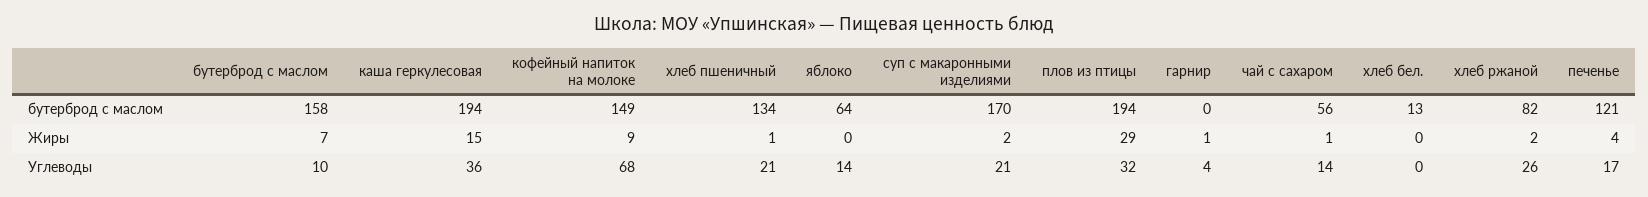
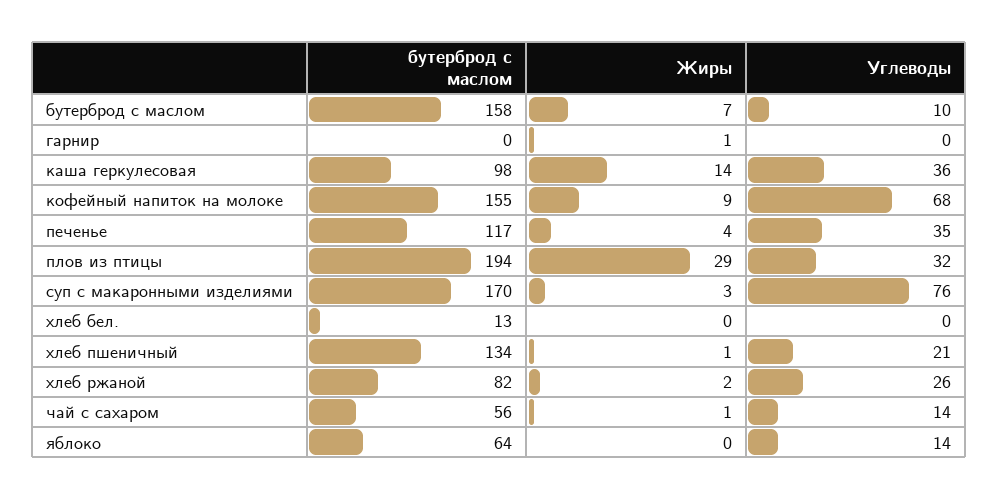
  {
    "бутерброд с маслом": {
      "бутерброд с маслом": 158,
      "Жиры": 7,
      "Углеводы": 10
    },
    "каша геркулесовая": {
-     "бутерброд с маслом": 194,
+     "бутерброд с маслом": 98,
-     "Жиры": 15,
+     "Жиры": 14,
      "Углеводы": 36
    },
    "кофейный напиток на молоке": {
-     "бутерброд с маслом": 149,
+     "бутерброд с маслом": 155,
      "Жиры": 9,
      "Углеводы": 68
    },
    "хлеб пшеничный": {
      "бутерброд с маслом": 134,
      "Жиры": 1,
      "Углеводы": 21
    },
    "яблоко": {
      "бутерброд с маслом": 64,
      "Жиры": 0,
      "Углеводы": 14
    },
    "суп с макаронными изделиями": {
      "бутерброд с маслом": 170,
-     "Жиры": 2,
+     "Жиры": 3,
-     "Углеводы": 21
+     "Углеводы": 76
    },
    "плов из птицы": {
      "бутерброд с маслом": 194,
      "Жиры": 29,
      "Углеводы": 32
    },
    "гарнир": {
      "бутерброд с маслом": 0,
      "Жиры": 1,
-     "Углеводы": 4
+     "Углеводы": 0
    },
    "чай с сахаром": {
      "бутерброд с маслом": 56,
      "Жиры": 1,
      "Углеводы": 14
    },
    "хлеб бел.": {
      "бутерброд с маслом": 13,
      "Жиры": 0,
      "Углеводы": 0
    },
    "хлеб ржаной": {
      "бутерброд с маслом": 82,
      "Жиры": 2,
      "Углеводы": 26
    },
    "печенье": {
-     "бутерброд с маслом": 121,
+     "бутерброд с маслом": 117,
      "Жиры": 4,
-     "Углеводы": 17
+     "Углеводы": 35
    }
  }

